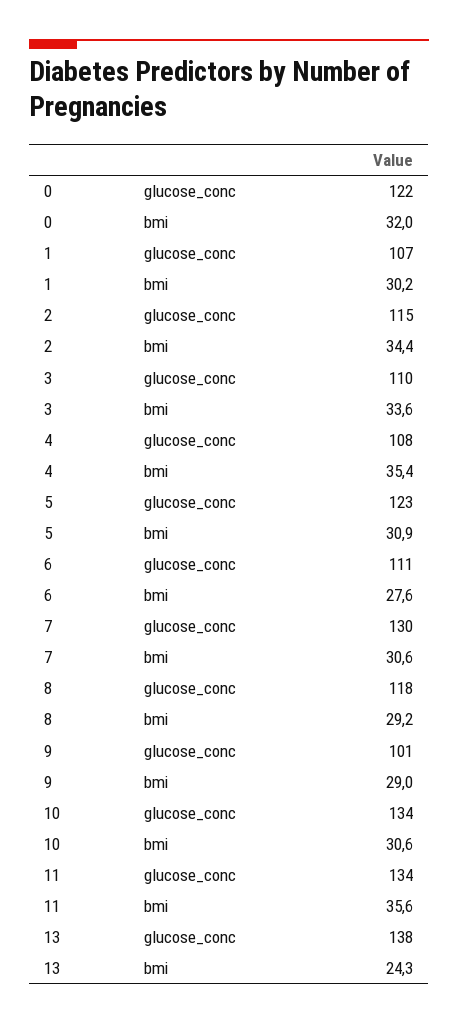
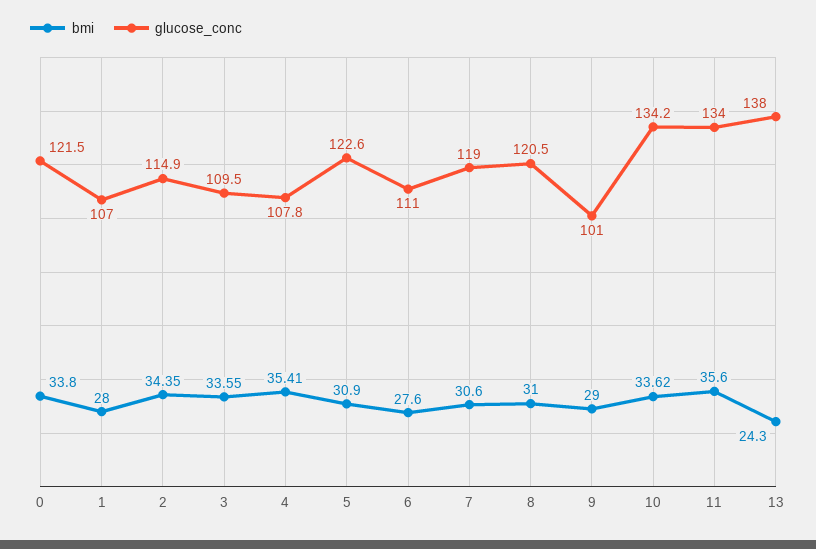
  {
    "glucose_conc": {
      "0": 121.5,
      "1": 107,
      "2": 114.9,
      "3": 109.5,
      "4": 107.8,
      "5": 122.6,
      "6": 111,
-     "7": 130,
+     "7": 119,
-     "8": 118,
+     "8": 120.5,
      "9": 101,
      "10": 134.2,
      "11": 134,
      "13": 138
    },
    "bmi": {
-     "0": 32,
+     "0": 33.8,
-     "1": 30.2,
+     "1": 28,
      "2": 34.35,
      "3": 33.55,
      "4": 35.41,
      "5": 30.9,
      "6": 27.6,
      "7": 30.6,
-     "8": 29.2,
+     "8": 31,
      "9": 29,
-     "10": 30.6,
+     "10": 33.62,
      "11": 35.6,
      "13": 24.3
    }
  }

